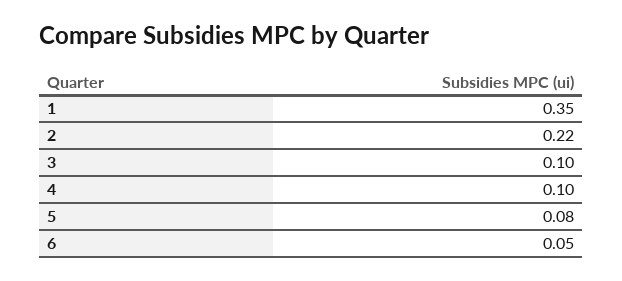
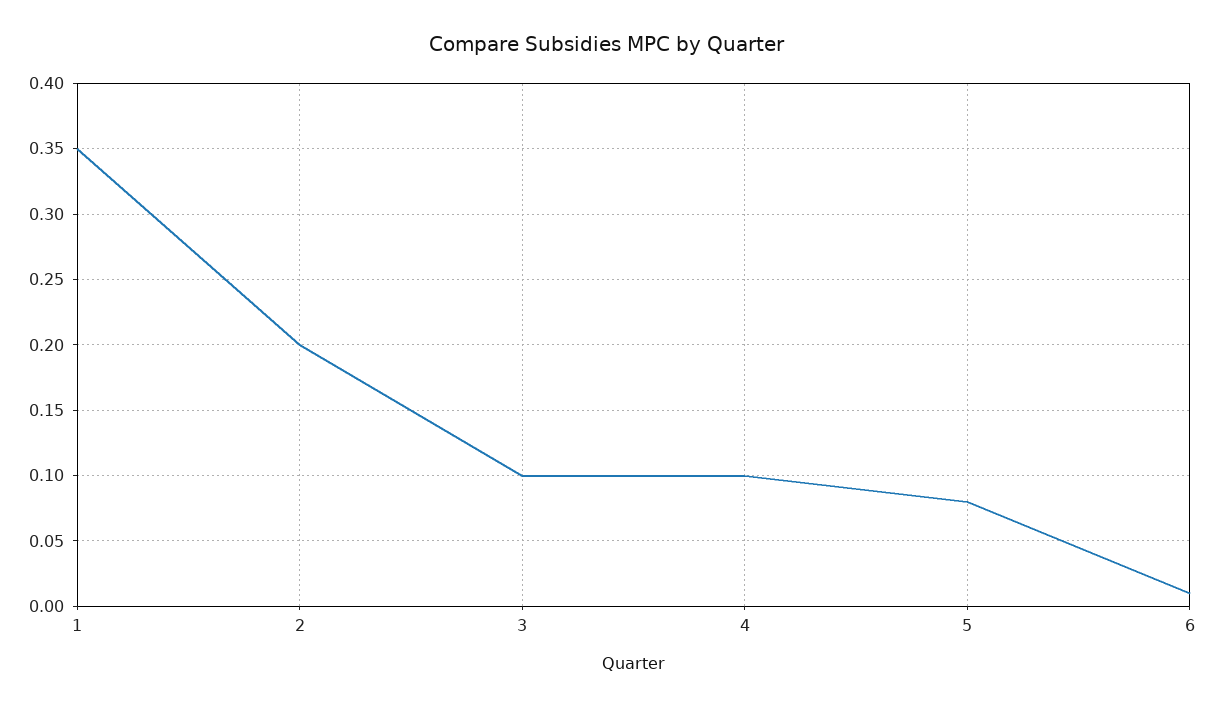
  {
    "1": 0.35,
-   "2": 0.22,
+   "2": 0.2,
    "3": 0.1,
    "4": 0.1,
    "5": 0.08,
-   "6": 0.05
+   "6": 0.01
  }

